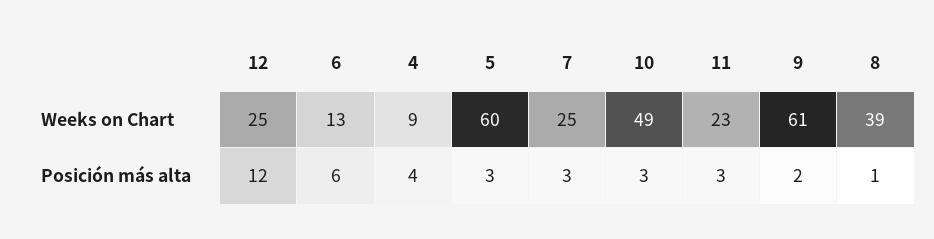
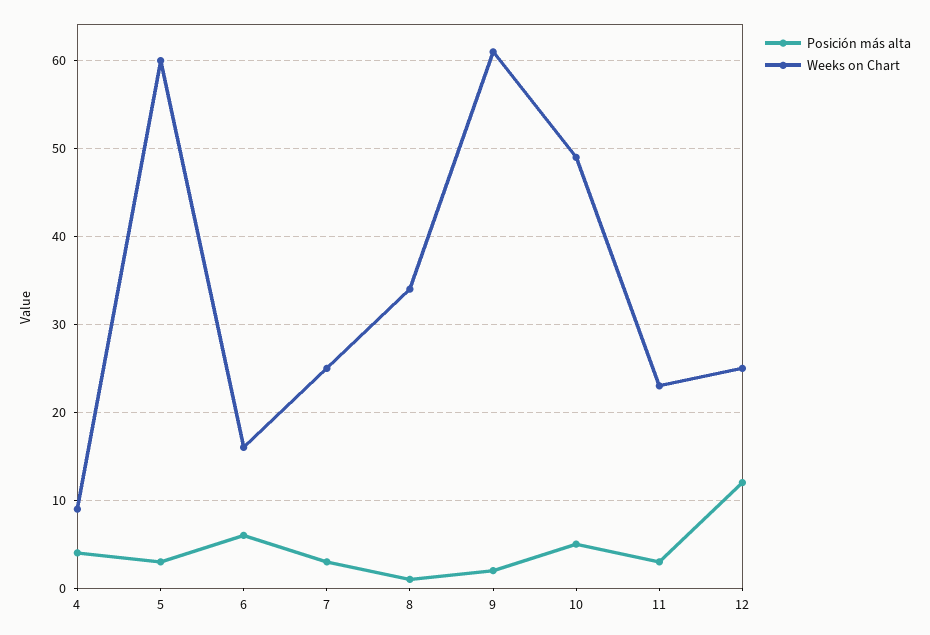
  {
    "Weeks on Chart": {
      "12": 25,
-     "6": 13,
+     "6": 16,
      "4": 9,
      "5": 60,
      "7": 25,
      "10": 49,
      "11": 23,
      "9": 61,
-     "8": 39
+     "8": 34
    },
    "Posición más alta": {
      "12": 12,
      "6": 6,
      "4": 4,
      "5": 3,
      "7": 3,
-     "10": 3,
+     "10": 5,
      "11": 3,
      "9": 2,
      "8": 1
    }
  }

